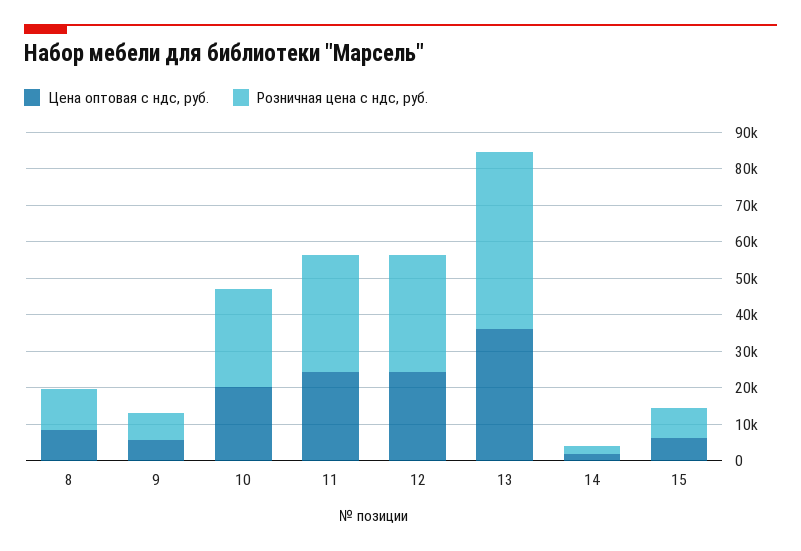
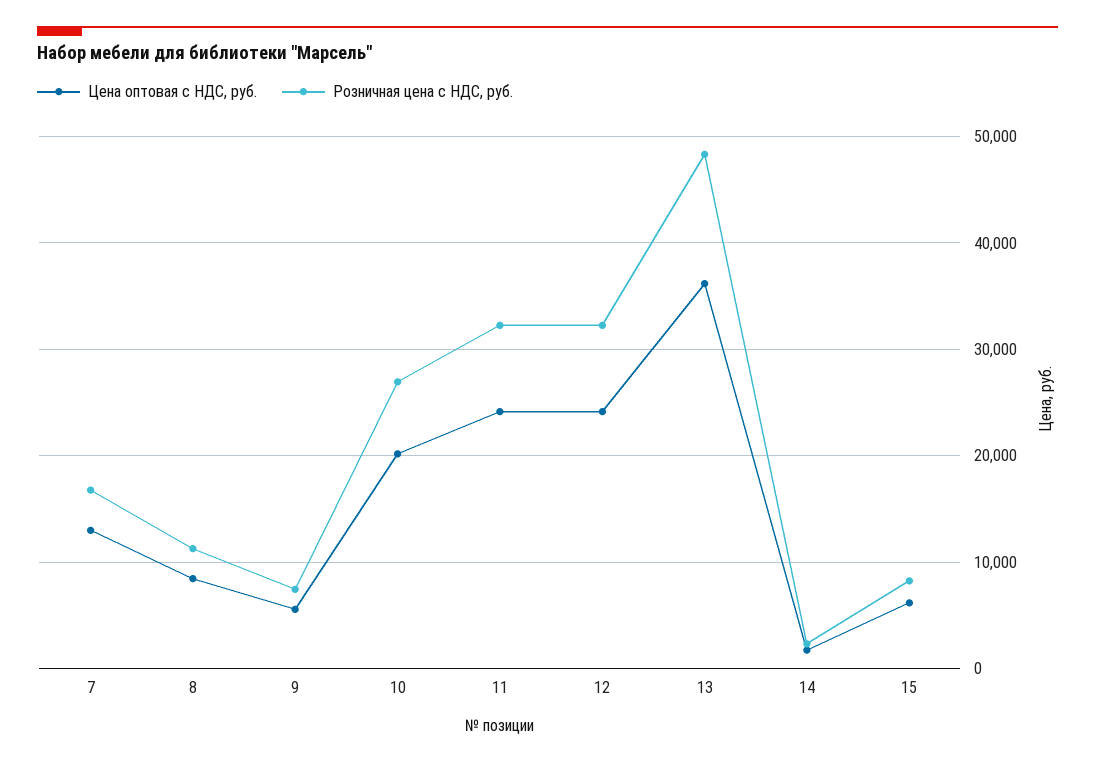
  {
    "Цена оптовая с ндс, руб.": {
      "8": 8000,
      "9": 6000,
      "10": 20000,
      "11": 24000,
      "12": 24000,
      "13": 36000,
      "14": 2000,
-     "15": 6000
+     "15": 6000,
+     "7": 13000
    },
    "Розничная цена с ндс, руб.": {
      "8": 11000,
      "9": 7000,
      "10": 27000,
      "11": 32000,
      "12": 32000,
      "13": 48000,
      "14": 2000,
-     "15": 8000
+     "15": 8000,
+     "7": 17000
    }
  }

